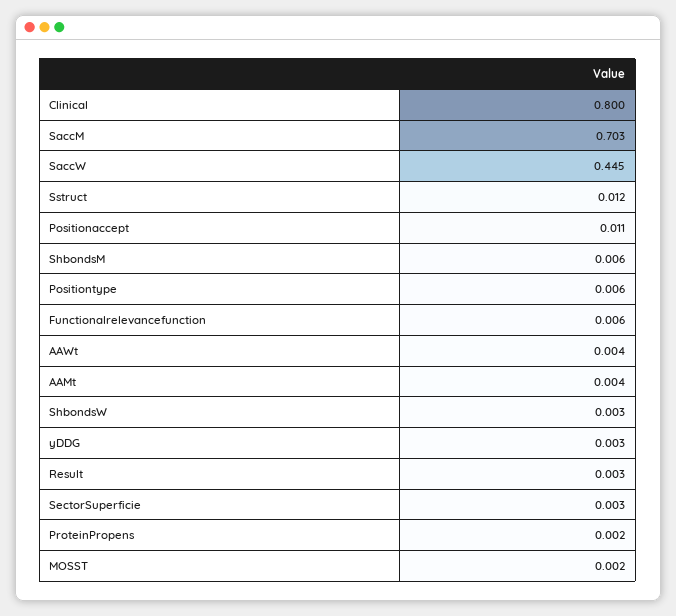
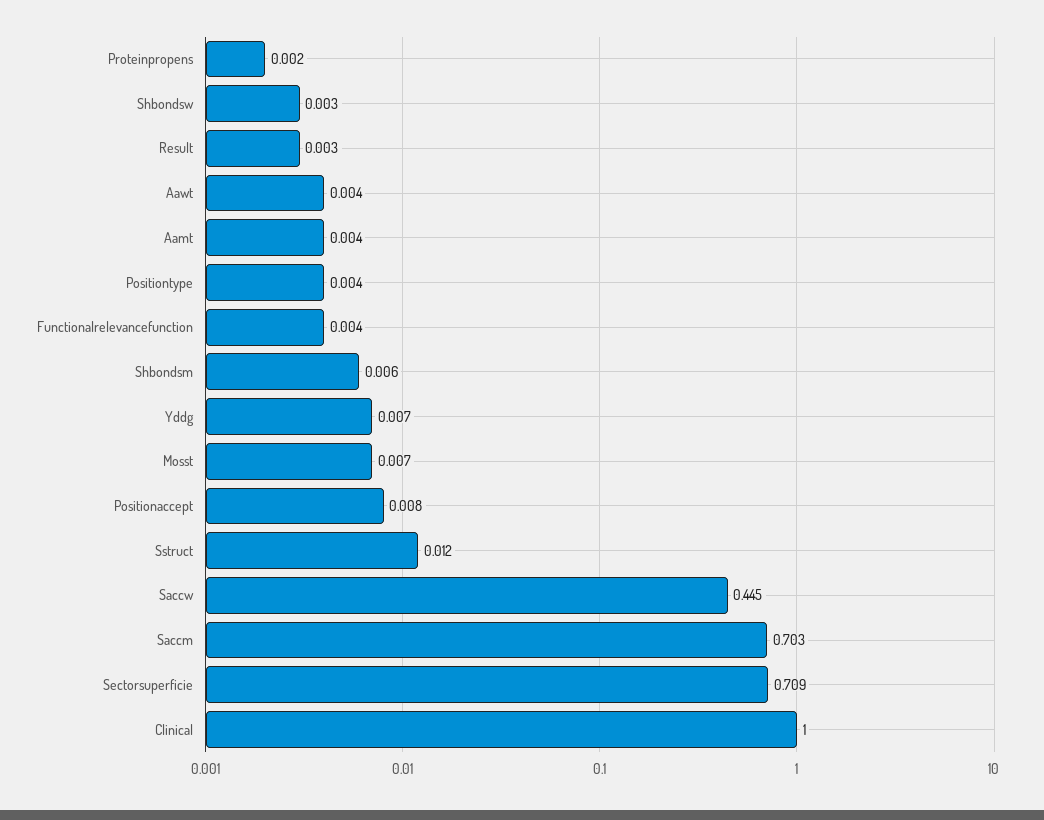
  {
-   "Clinical": 0.8,
+   "Clinical": 1,
    "SaccM": 0.703,
    "SaccW": 0.445,
    "Sstruct": 0.012,
-   "Positionaccept": 0.011,
+   "Positionaccept": 0.008,
    "ShbondsM": 0.006,
-   "Positiontype": 0.006,
+   "Positiontype": 0.004,
-   "Functionalrelevancefunction": 0.006,
+   "Functionalrelevancefunction": 0.004,
    "AAWt": 0.004,
    "AAMt": 0.004,
    "ShbondsW": 0.003,
-   "yDDG": 0.003,
+   "yDDG": 0.007,
    "Result": 0.003,
-   "SectorSuperficie": 0.003,
+   "SectorSuperficie": 0.709,
    "ProteinPropens": 0.002,
-   "MOSST": 0.002
+   "MOSST": 0.007
  }

